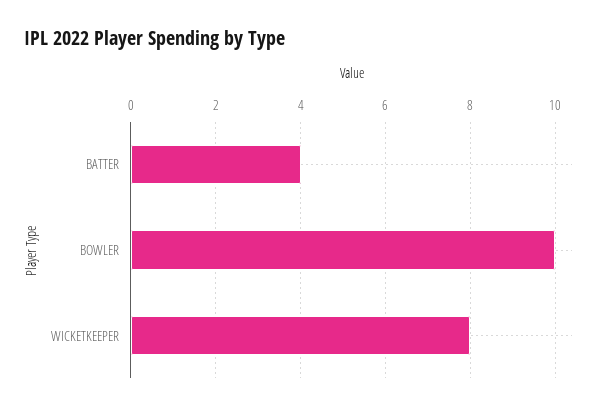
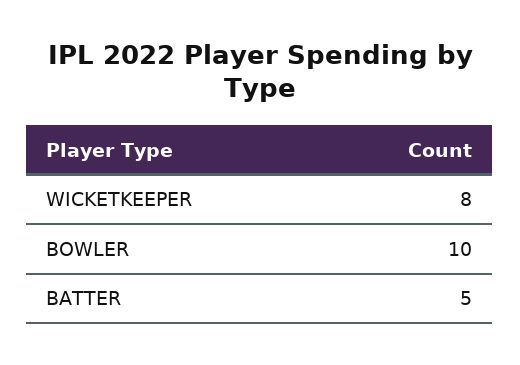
  {
-   "BATTER": 4,
+   "BATTER": 5,
    "BOWLER": 10,
    "WICKETKEEPER": 8
  }

